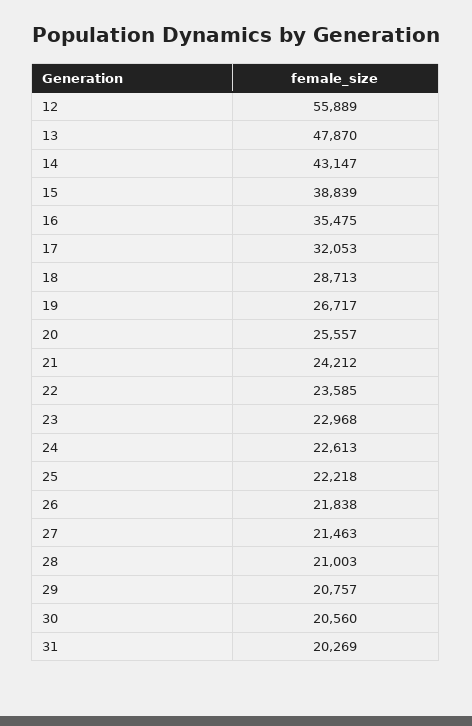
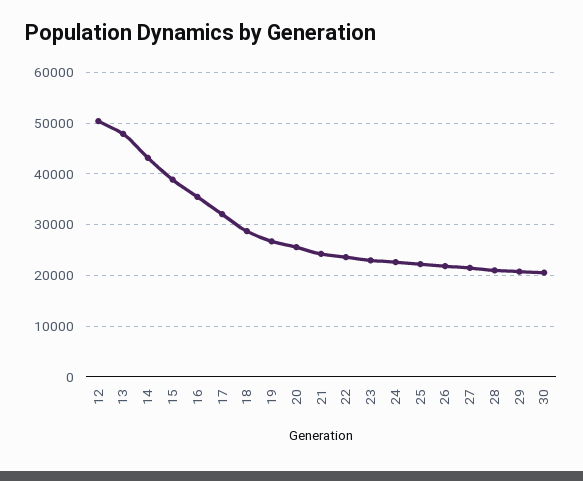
  {
-   "12": 55889,
+   "12": 50000,
    "13": 47870,
    "14": 43147,
    "15": 38839,
    "16": 35475,
    "17": 32053,
    "18": 28713,
    "19": 26717,
    "20": 25557,
    "21": 24212,
    "22": 23585,
    "23": 22968,
    "24": 22613,
    "25": 22218,
    "26": 21838,
    "27": 21463,
    "28": 21003,
    "29": 20757,
-   "30": 20560,
+   "30": 20560
-   "31": 20269
  }

